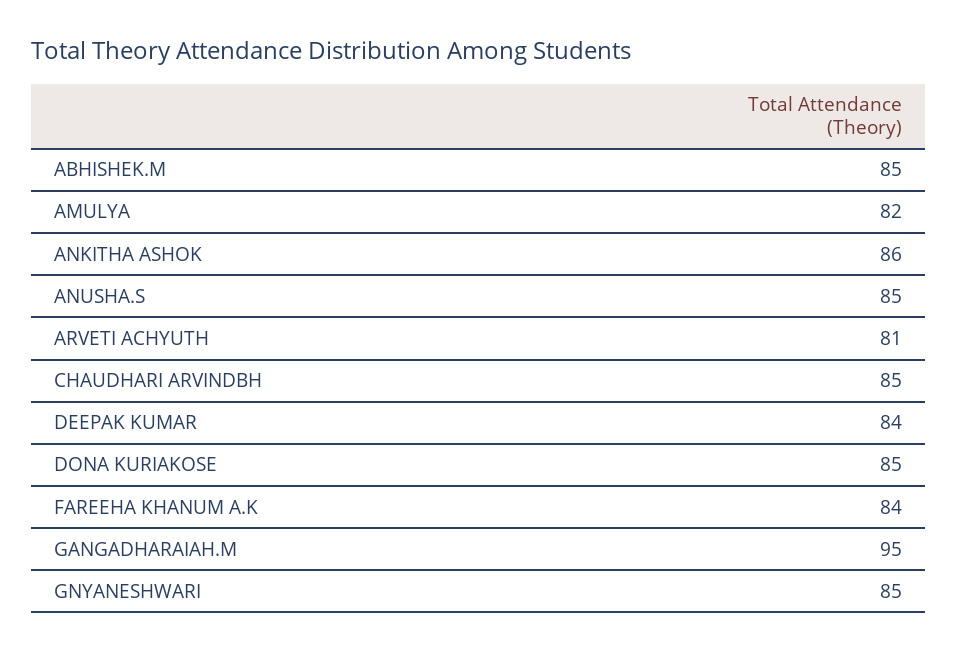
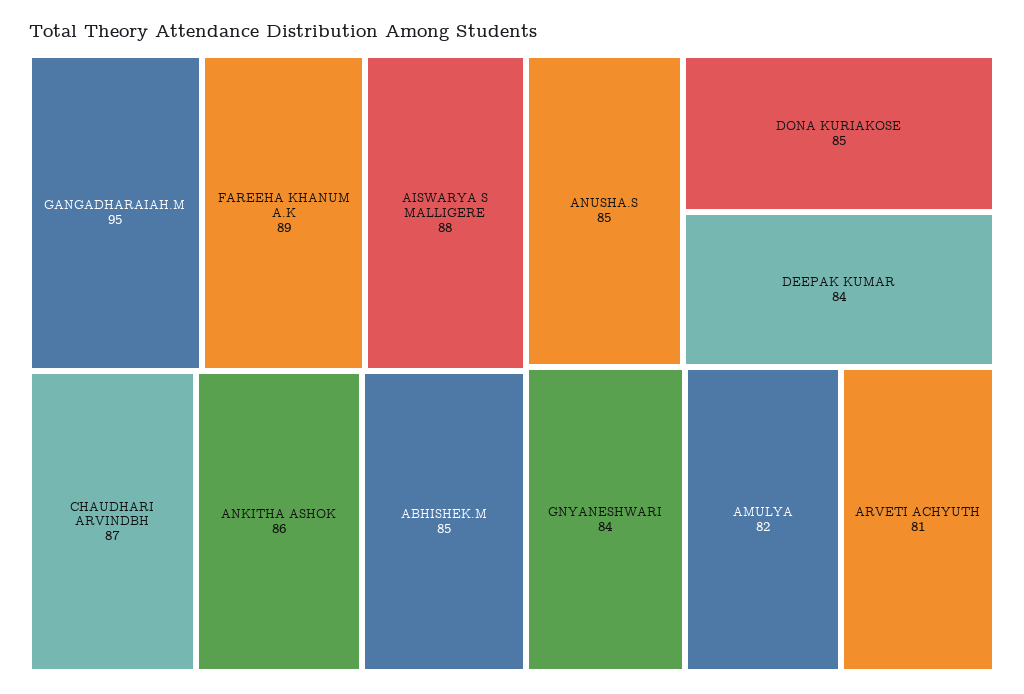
  {
    "ABHISHEK.M": 85,
    "AMULYA": 82,
    "ANKITHA ASHOK": 86,
    "ANUSHA.S": 85,
    "ARVETI ACHYUTH": 81,
-   "CHAUDHARI ARVINDBH": 85,
+   "CHAUDHARI ARVINDBH": 87,
    "DEEPAK KUMAR": 84,
    "DONA KURIAKOSE": 85,
-   "FAREEHA KHANUM A.K": 84,
+   "FAREEHA KHANUM A.K": 89,
    "GANGADHARAIAH.M": 95,
-   "GNYANESHWARI": 85
+   "GNYANESHWARI": 84,
+   "AISWARYA S MALLIGERE": 88
  }

